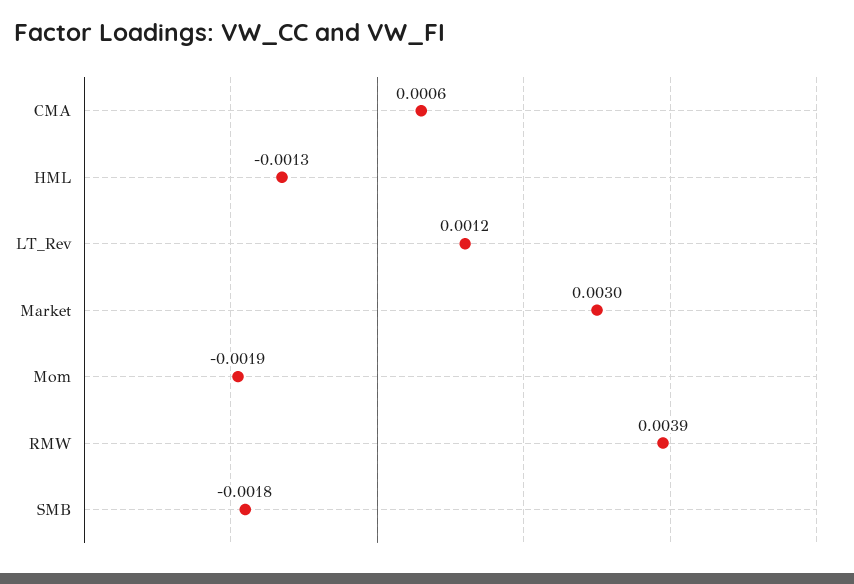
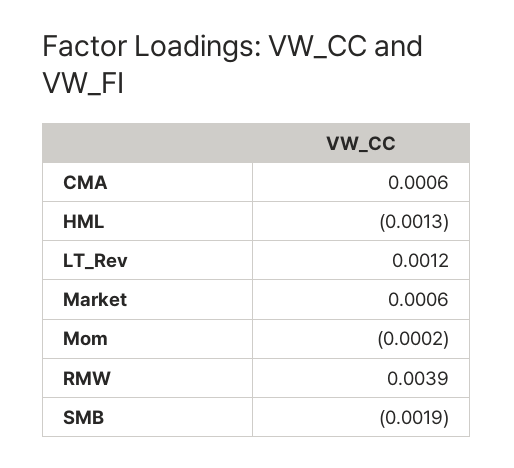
  {
    "CMA": 0.0006,
    "HML": -0.0013,
    "LT_Rev": 0.0012,
-   "Market": 0.003,
+   "Market": 0.0006,
-   "Mom": -0.0019,
+   "Mom": -0.0002,
    "RMW": 0.0039,
-   "SMB": -0.0018
+   "SMB": -0.0019
  }

